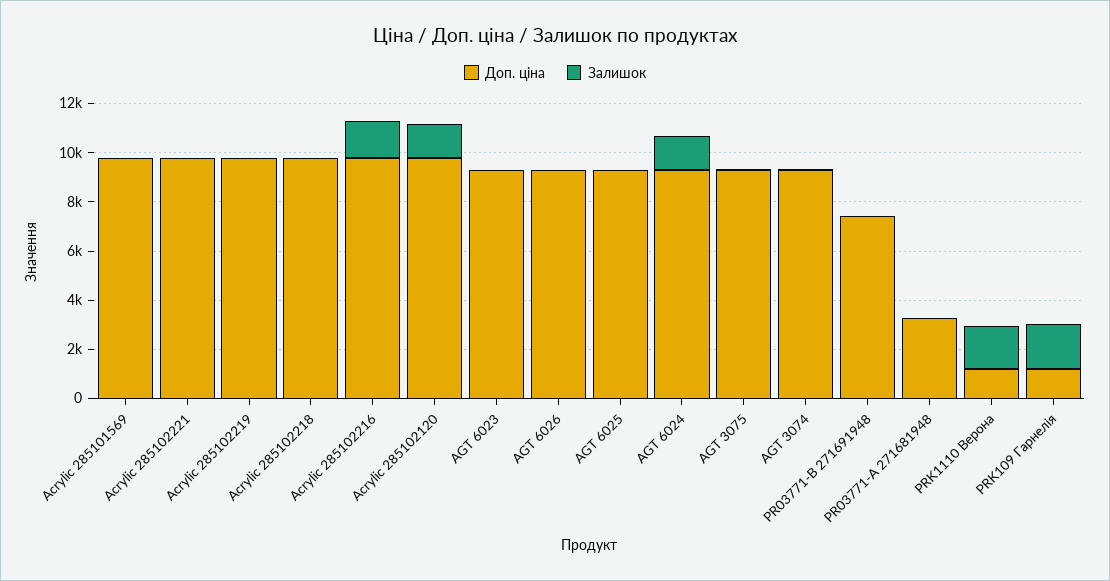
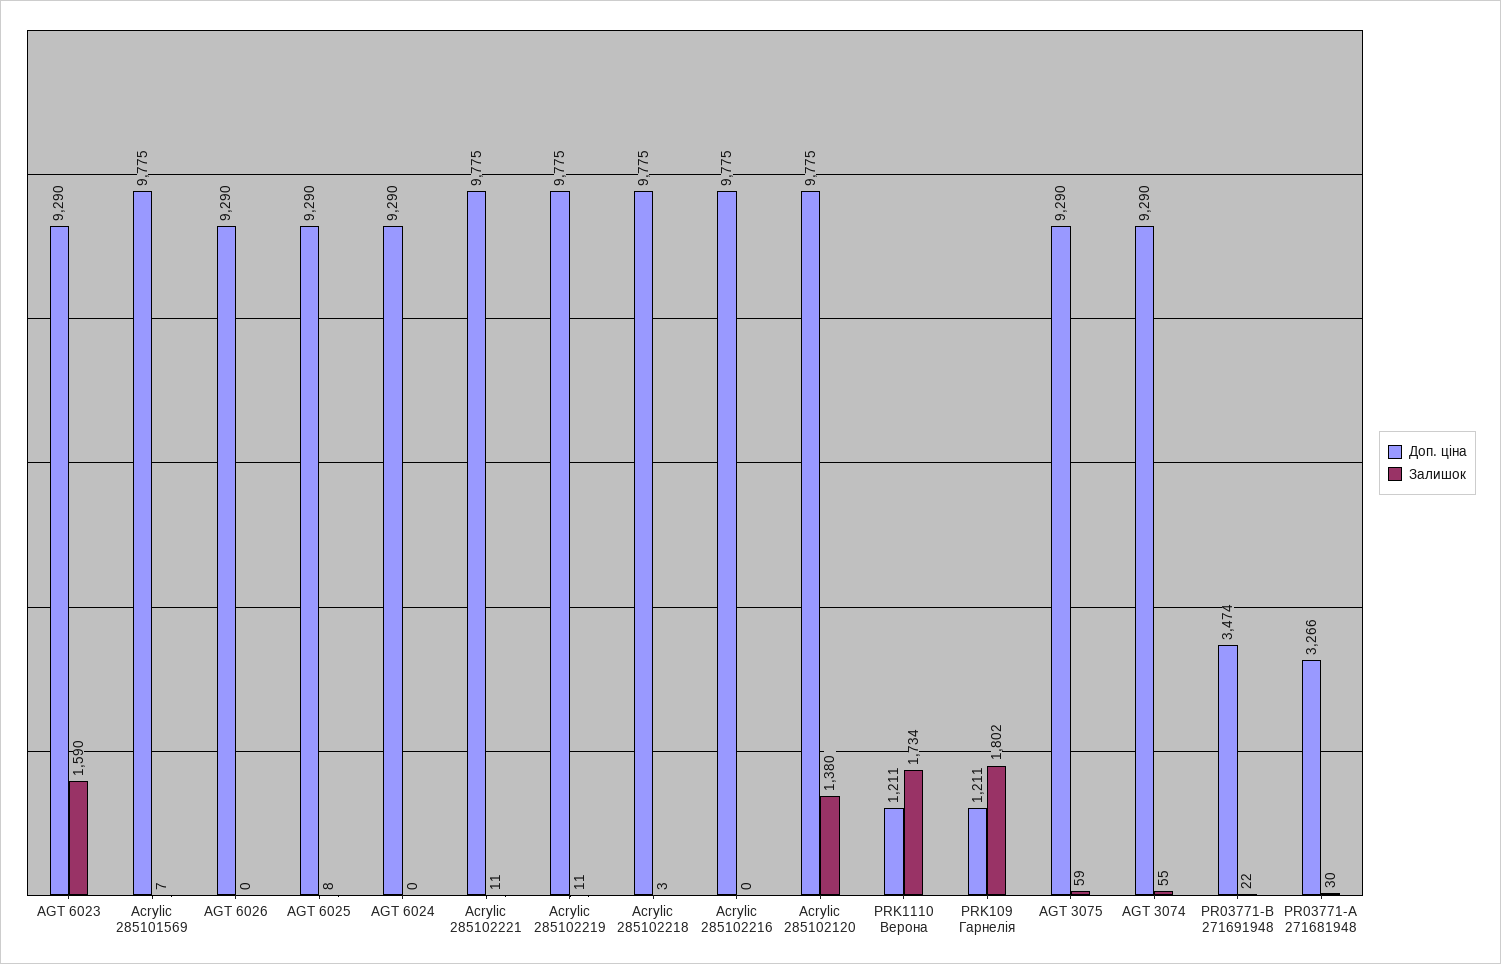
  {
    "Доп. ціна": {
      "Acrylic 285101569": 9775,
      "Acrylic 285102221": 9775,
      "Acrylic 285102219": 9775,
      "Acrylic 285102218": 9775,
      "Acrylic 285102216": 9775,
      "Acrylic 285102120": 9775,
      "AGT 6023": 9290,
      "AGT 6026": 9290,
      "AGT 6025": 9290,
      "AGT 6024": 9290,
      "AGT 3075": 9290,
      "AGT 3074": 9290,
-     "PR03771-B 271691948": 7500,
+     "PR03771-B 271691948": 3474,
      "PR03771-А 271681948": 3266,
      "PRK1110 Верона": 1211,
      "PRK109 Гарнелія": 1211
    },
    "Залишок": {
      "Acrylic 285101569": 7,
      "Acrylic 285102221": 11,
      "Acrylic 285102219": 11,
      "Acrylic 285102218": 3,
-     "Acrylic 285102216": 1500,
+     "Acrylic 285102216": 0,
      "Acrylic 285102120": 1380,
-     "AGT 6023": 0,
+     "AGT 6023": 1590,
      "AGT 6026": 0,
      "AGT 6025": 8,
-     "AGT 6024": 1500,
+     "AGT 6024": 0,
      "AGT 3075": 59,
      "AGT 3074": 55,
      "PR03771-B 271691948": 22,
      "PR03771-А 271681948": 30,
      "PRK1110 Верона": 1734,
      "PRK109 Гарнелія": 1802
    }
  }

